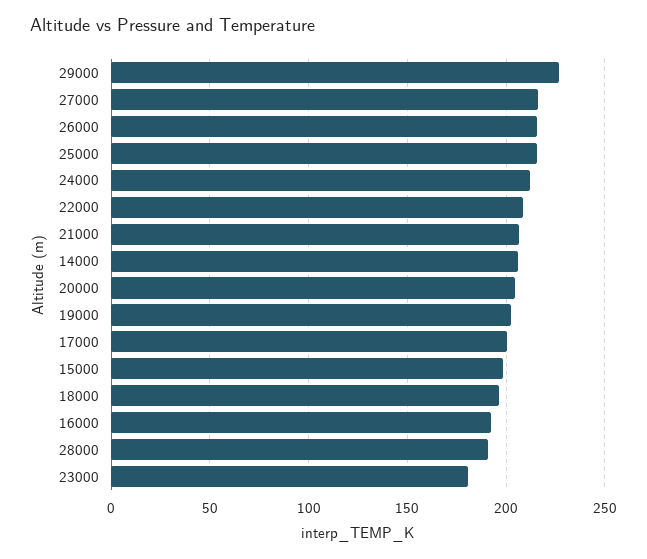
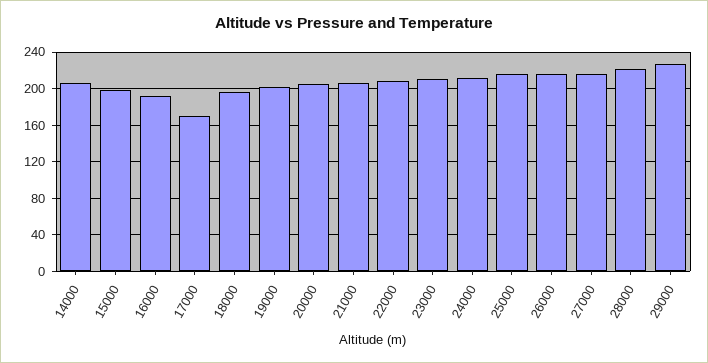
  {
    "29000": 225,
    "27000": 215,
    "26000": 215,
    "25000": 215,
    "24000": 210,
    "22000": 210,
    "21000": 205,
    "14000": 205,
    "20000": 205,
    "19000": 200,
-   "17000": 200,
+   "17000": 170,
    "15000": 200,
    "18000": 195,
    "16000": 190,
-   "28000": 190,
+   "28000": 220,
-   "23000": 180
+   "23000": 210
  }

